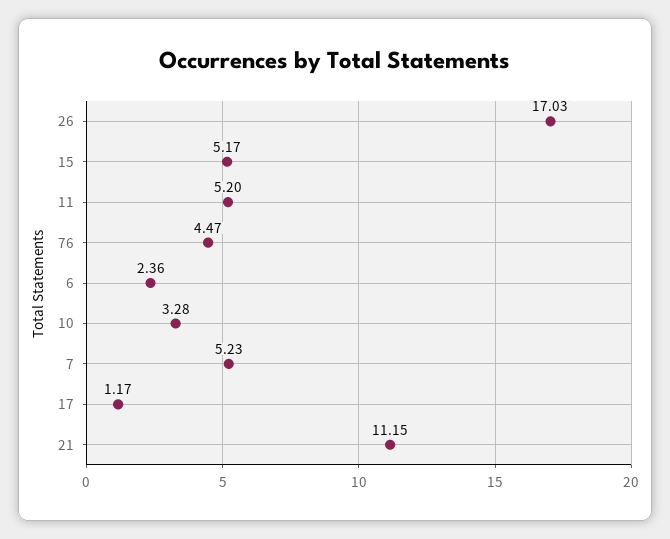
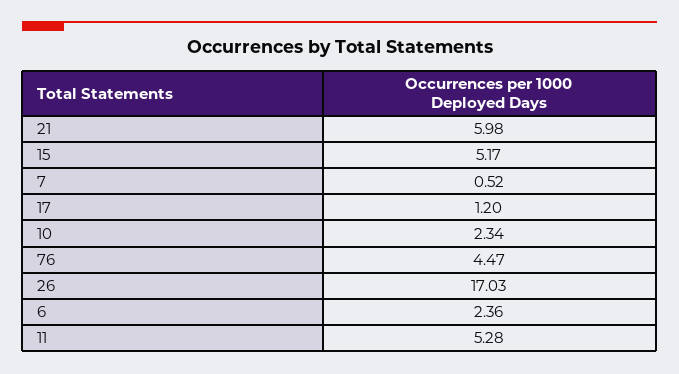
  {
    "26": 17.03,
    "15": 5.17,
-   "11": 5.2,
+   "11": 5.28,
    "76": 4.47,
    "6": 2.36,
-   "10": 3.28,
+   "10": 2.34,
-   "7": 5.23,
+   "7": 0.52,
-   "17": 1.17,
+   "17": 1.2,
-   "21": 11.15
+   "21": 5.98
  }

